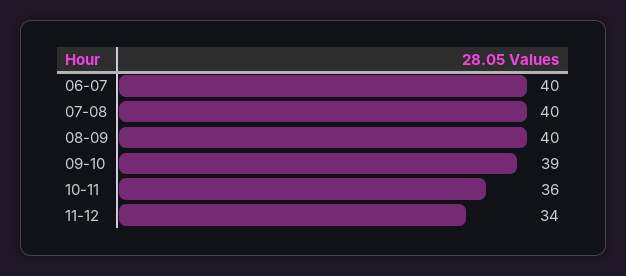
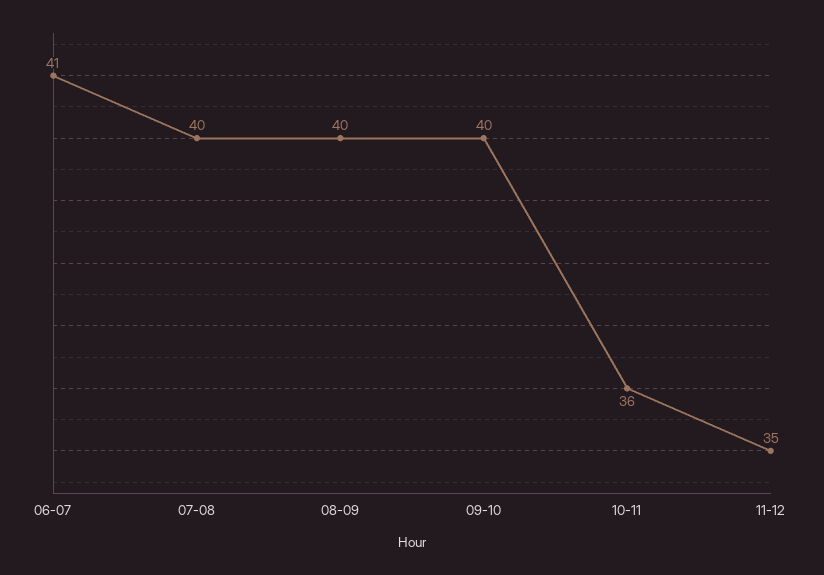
  {
-   "06-07": 40,
+   "06-07": 41,
    "07-08": 40,
    "08-09": 40,
-   "09-10": 39,
+   "09-10": 40,
    "10-11": 36,
-   "11-12": 34
+   "11-12": 35
  }

